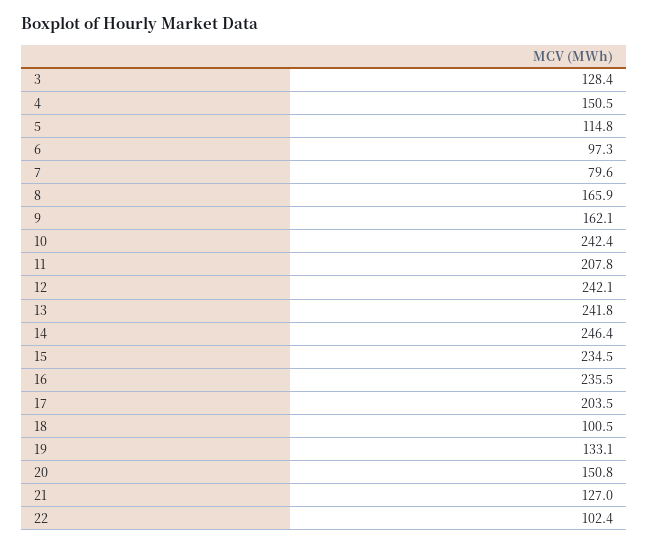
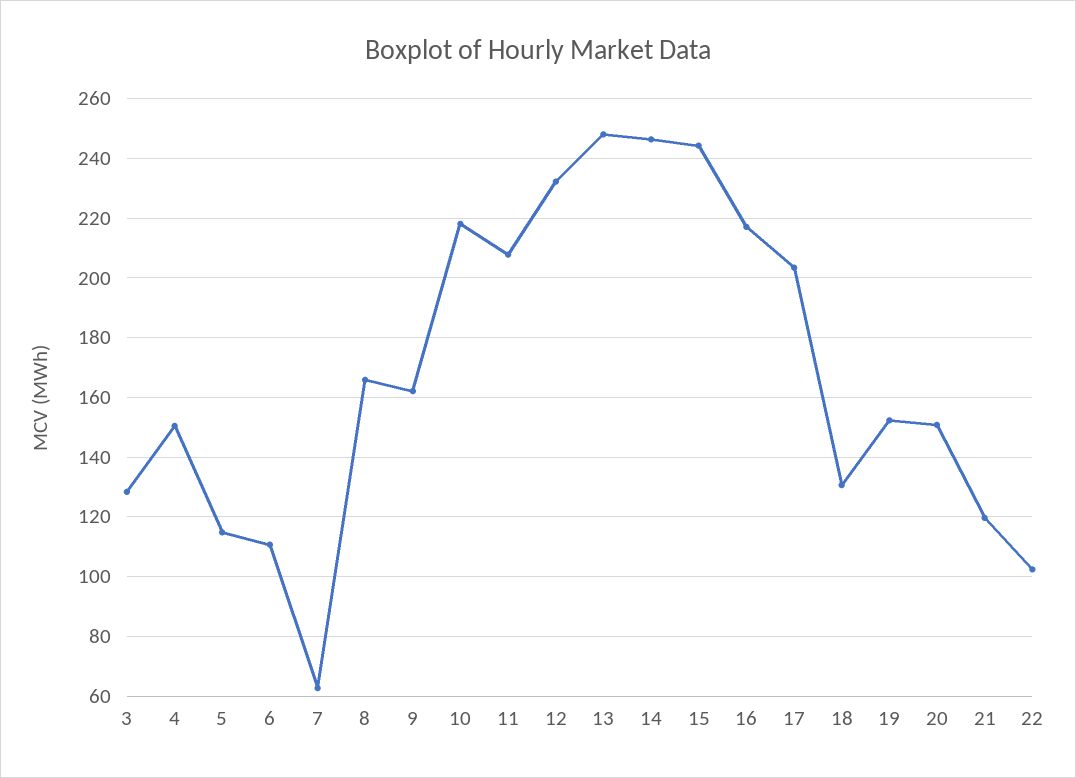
  {
    "3": 128.4,
    "4": 150.5,
    "5": 114.8,
-   "6": 97.3,
+   "6": 110,
-   "7": 79.6,
+   "7": 62.5,
    "8": 165.9,
    "9": 162.1,
-   "10": 242.4,
+   "10": 217.5,
    "11": 207.8,
-   "12": 242.1,
+   "12": 232.5,
-   "13": 241.8,
+   "13": 247.5,
    "14": 246.4,
-   "15": 234.5,
+   "15": 245,
-   "16": 235.5,
+   "16": 217.5,
    "17": 203.5,
-   "18": 100.5,
+   "18": 130,
-   "19": 133.1,
+   "19": 152.5,
    "20": 150.8,
-   "21": 127,
+   "21": 120,
    "22": 102.4
  }

